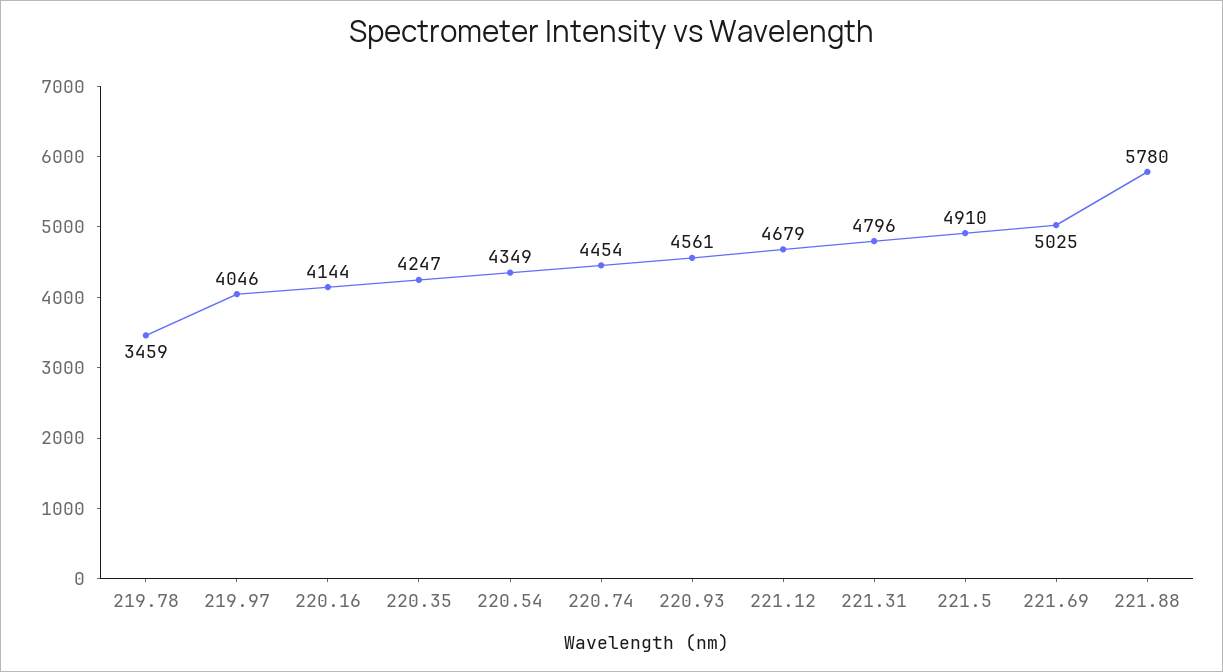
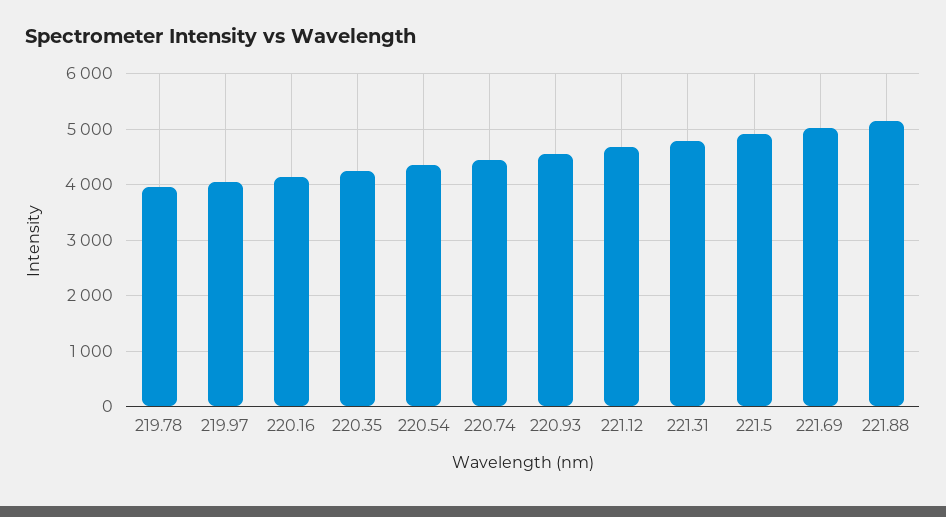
  {
-   "219.78": 3459,
+   "219.78": 4000,
    "219.97": 4046,
    "220.16": 4144,
    "220.35": 4247,
    "220.54": 4349,
    "220.74": 4454,
    "220.93": 4561,
    "221.12": 4679,
    "221.31": 4796,
    "221.5": 4910,
    "221.69": 5025,
-   "221.88": 5780
+   "221.88": 5200
  }

